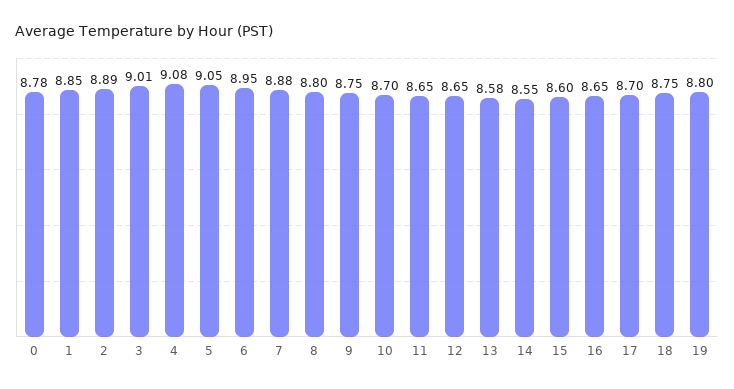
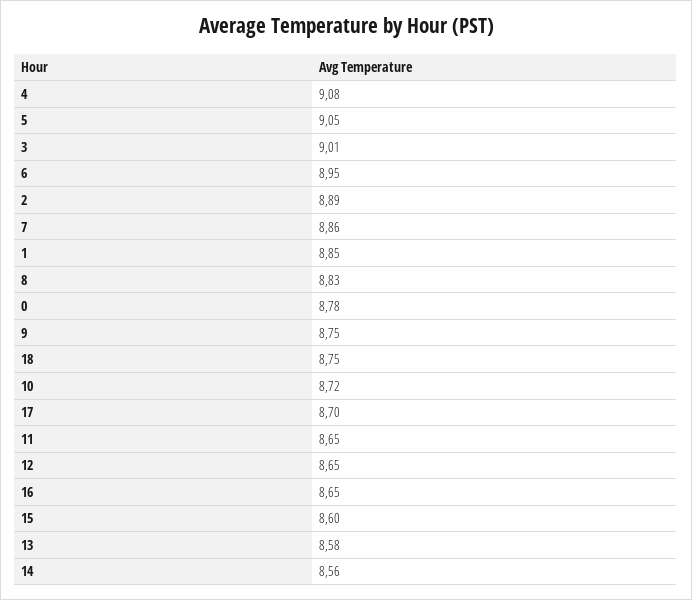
  {
    "0": 8.78,
    "1": 8.85,
    "2": 8.89,
    "3": 9.01,
    "4": 9.08,
    "5": 9.05,
    "6": 8.95,
-   "7": 8.88,
+   "7": 8.86,
-   "8": 8.8,
+   "8": 8.83,
    "9": 8.75,
-   "10": 8.7,
+   "10": 8.72,
    "11": 8.65,
    "12": 8.65,
    "13": 8.58,
-   "14": 8.55,
+   "14": 8.56,
    "15": 8.6,
    "16": 8.65,
    "17": 8.7,
-   "18": 8.75,
+   "18": 8.75
-   "19": 8.8
  }

